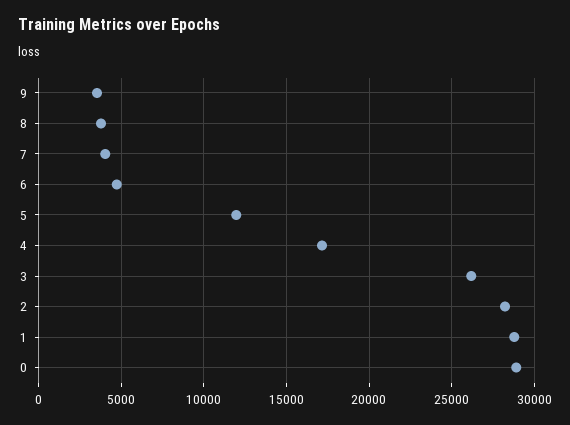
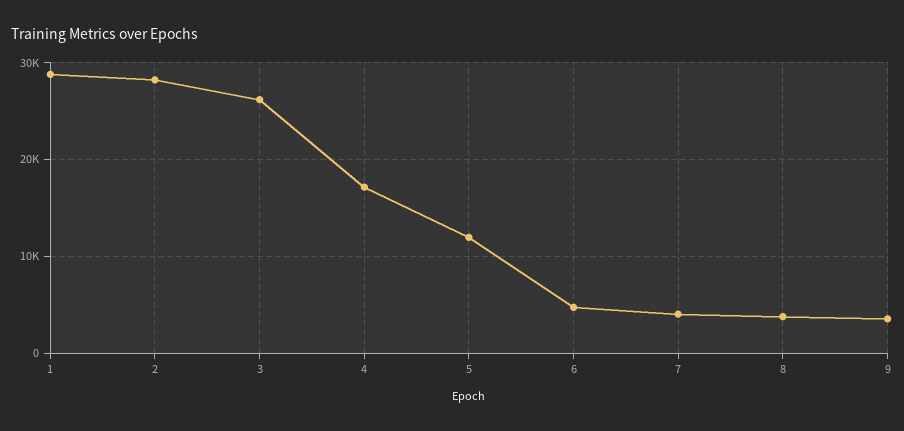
  {
    "9": 3500,
    "8": 4000,
    "7": 4000,
    "6": 4500,
    "5": 12000,
    "4": 17000,
    "3": 26000,
    "2": 28000,
-   "1": 29000,
+   "1": 29000
-   "0": 29000
  }

